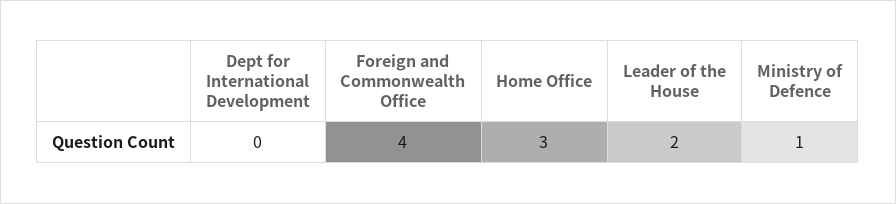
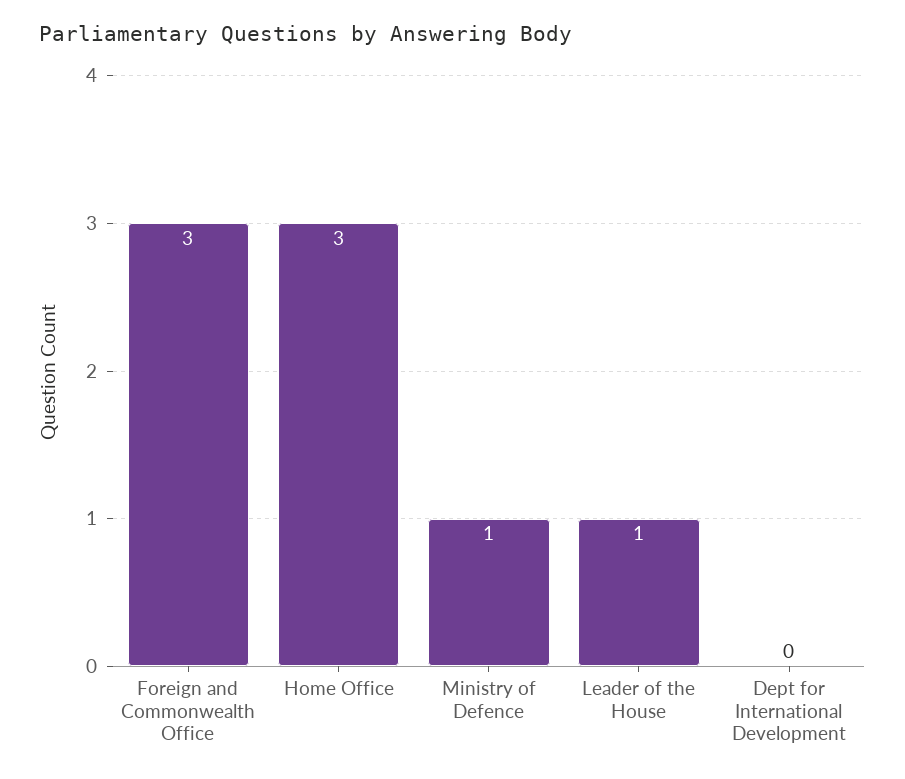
  {
    "Dept for International Development": 0,
-   "Foreign and Commonwealth Office": 4,
+   "Foreign and Commonwealth Office": 3,
    "Home Office": 3,
-   "Leader of the House": 2,
+   "Leader of the House": 1,
    "Ministry of Defence": 1
  }

